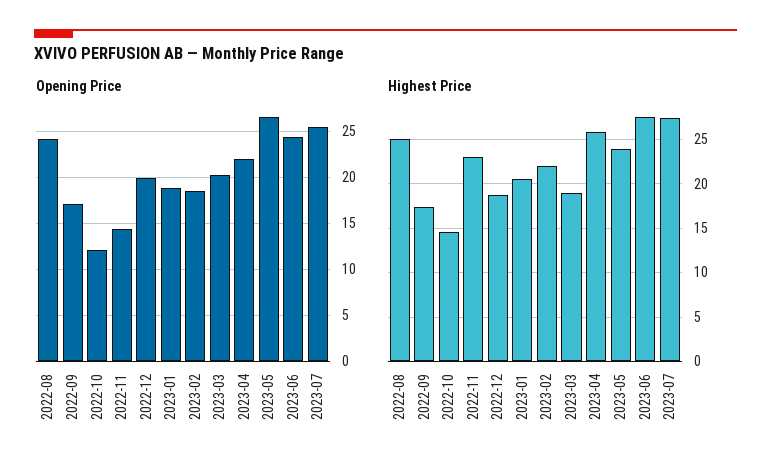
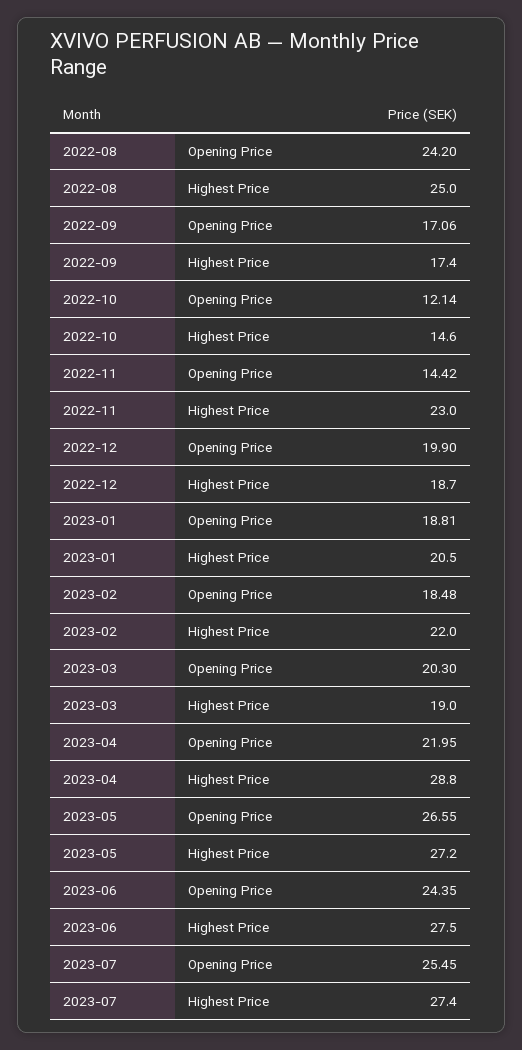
  {
    "Opening Price": {
      "2022-08": 24.2,
      "2022-09": 17.06,
      "2022-10": 12.14,
      "2022-11": 14.42,
      "2022-12": 19.9,
      "2023-01": 18.81,
      "2023-02": 18.48,
      "2023-03": 20.3,
      "2023-04": 21.95,
      "2023-05": 26.55,
      "2023-06": 24.35,
      "2023-07": 25.45
    },
    "Highest Price": {
      "2022-08": 25,
      "2022-09": 17.4,
      "2022-10": 14.6,
      "2022-11": 23,
      "2022-12": 18.7,
      "2023-01": 20.5,
      "2023-02": 22,
      "2023-03": 19,
-     "2023-04": 26,
+     "2023-04": 28.8,
-     "2023-05": 24,
+     "2023-05": 27.2,
      "2023-06": 27.5,
      "2023-07": 27.4
    }
  }

